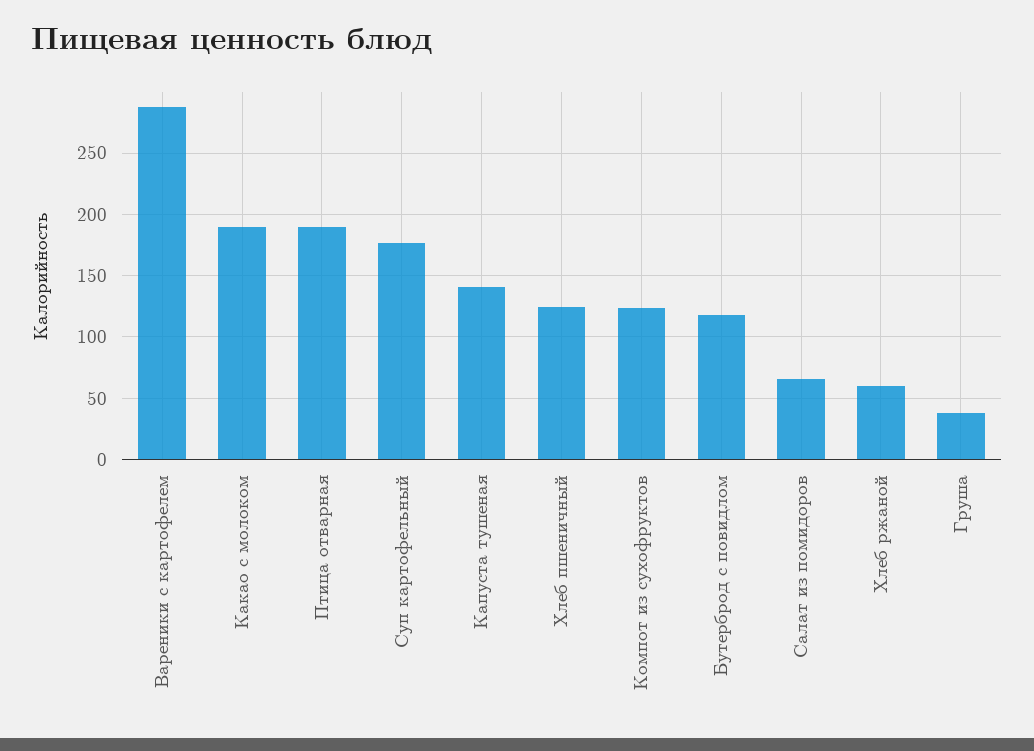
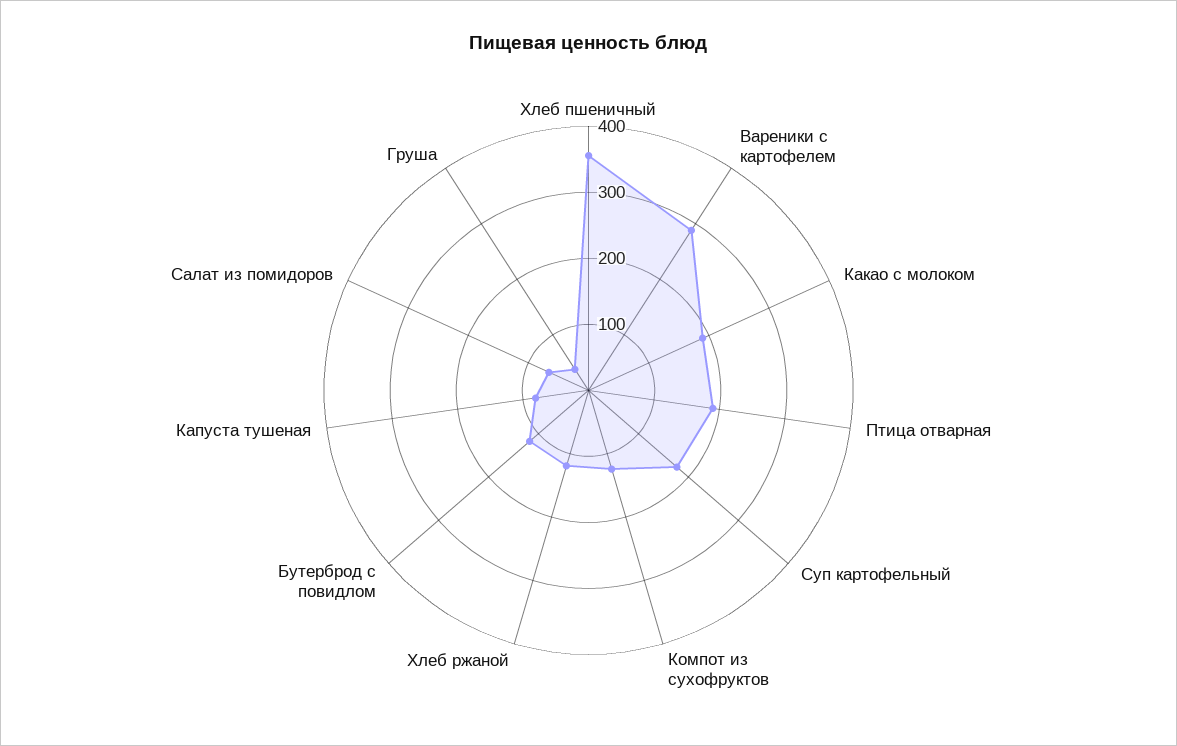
  {
    "Вареники с картофелем": 290,
    "Какао с молоком": 190,
    "Птица отварная": 190,
    "Суп картофельный": 175,
-   "Капуста тушеная": 140,
+   "Капуста тушеная": 80,
-   "Хлеб пшеничный": 125,
+   "Хлеб пшеничный": 360,
    "Компот из сухофруктов": 125,
    "Бутерброд с повидлом": 120,
    "Салат из помидоров": 65,
-   "Хлеб ржаной": 60,
+   "Хлеб ржаной": 120,
    "Груша": 40
  }

